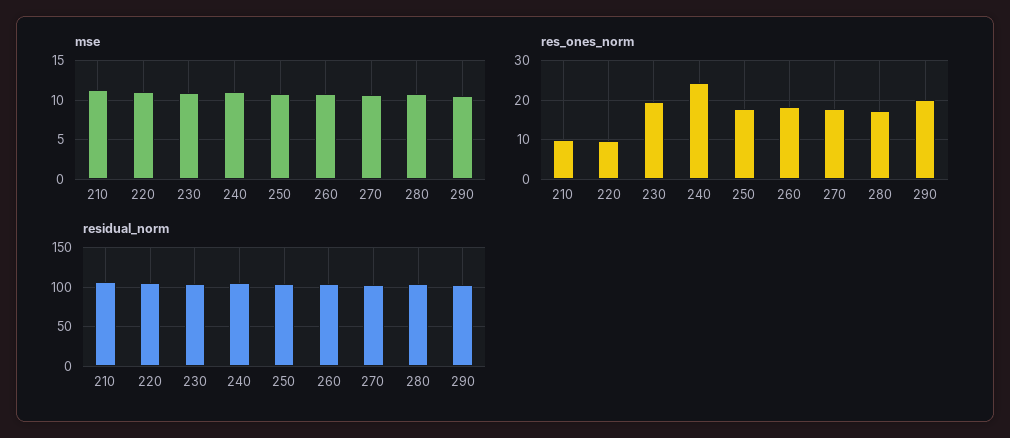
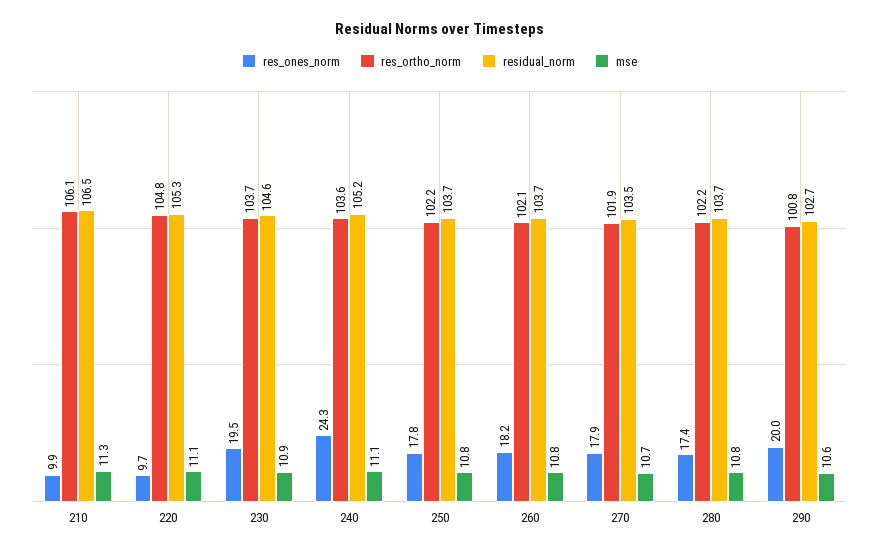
  {
    "mse": {
      "210": 11.3,
      "220": 11.1,
      "230": 10.9,
      "240": 11.1,
      "250": 10.8,
      "260": 10.8,
      "270": 10.7,
      "280": 10.8,
      "290": 10.6
    },
    "res_ones_norm": {
      "210": 9.9,
      "220": 9.7,
      "230": 19.5,
      "240": 24.3,
      "250": 17.8,
      "260": 18.2,
      "270": 17.9,
      "280": 17.4,
      "290": 20
    },
    "residual_norm": {
      "210": 106.5,
      "220": 105.3,
      "230": 104.6,
      "240": 105.2,
      "250": 103.7,
      "260": 103.7,
      "270": 103.5,
      "280": 103.7,
      "290": 102.7
-   }
+   },
+   "res_ortho_norm": {
+     "210": 106.1,
+     "220": 104.8,
+     "230": 103.7,
+     "240": 103.6,
+     "250": 102.2,
+     "260": 102.1,
+     "270": 101.9,
+     "280": 102.2,
+     "290": 100.8
+   }
  }

